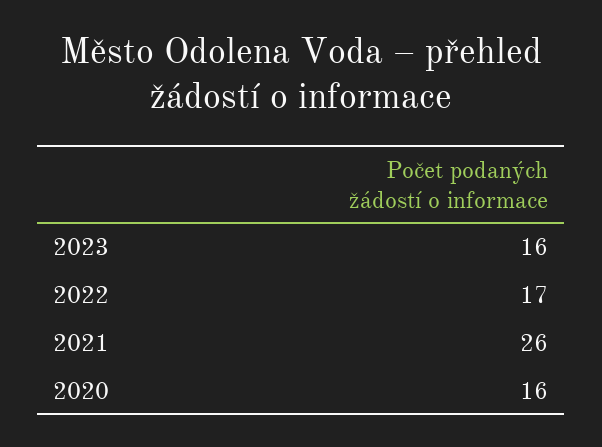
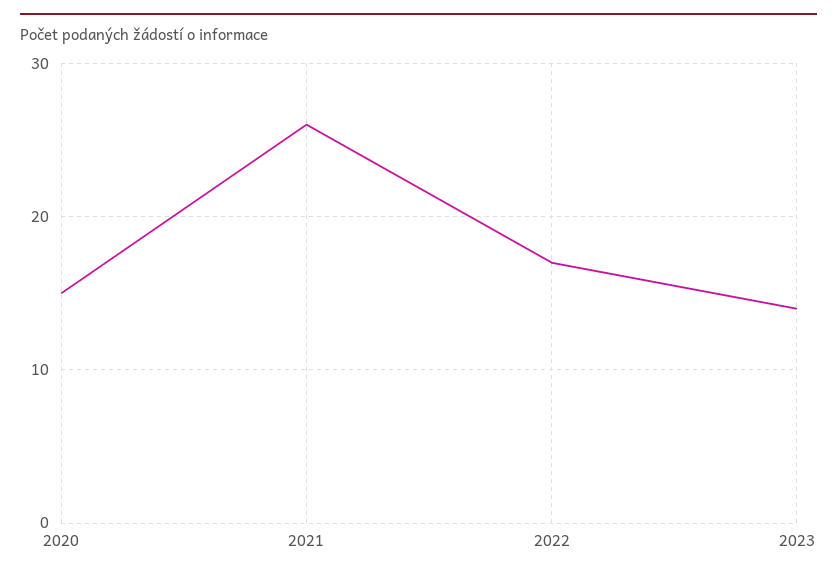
  {
-   "2023": 16,
+   "2023": 14,
    "2022": 17,
    "2021": 26,
-   "2020": 16
+   "2020": 15
  }

